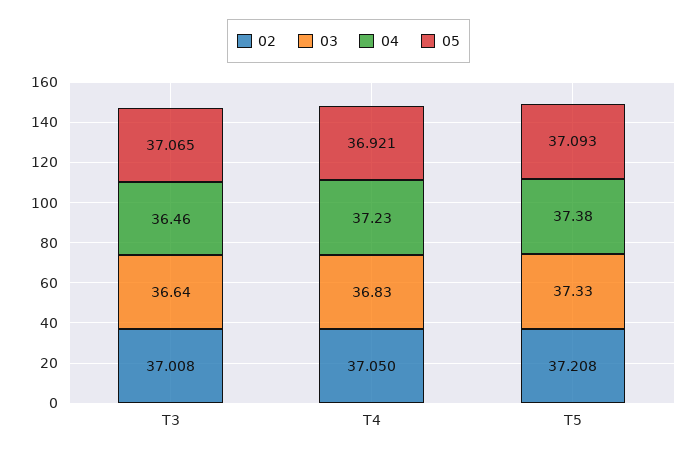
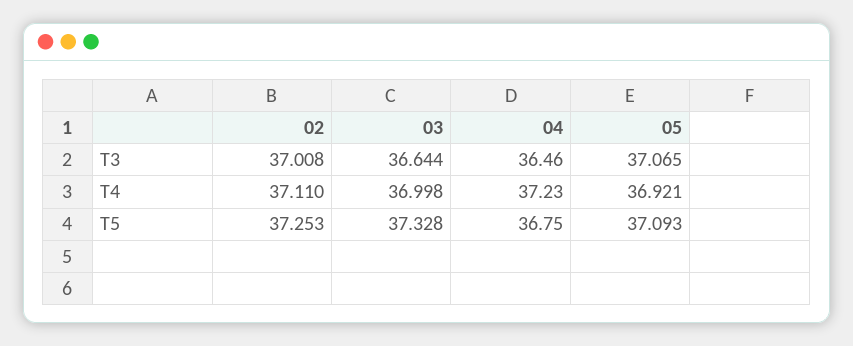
  {
    "02": {
      "T3": 37.008,
-     "T4": 37.05,
+     "T4": 37.11,
-     "T5": 37.208
+     "T5": 37.253
    },
    "03": {
      "T3": 36.644,
-     "T4": 36.83,
+     "T4": 36.998,
      "T5": 37.328
    },
    "04": {
      "T3": 36.46,
      "T4": 37.23,
-     "T5": 37.38
+     "T5": 36.75
    },
    "05": {
      "T3": 37.065,
      "T4": 36.921,
      "T5": 37.093
    }
  }

